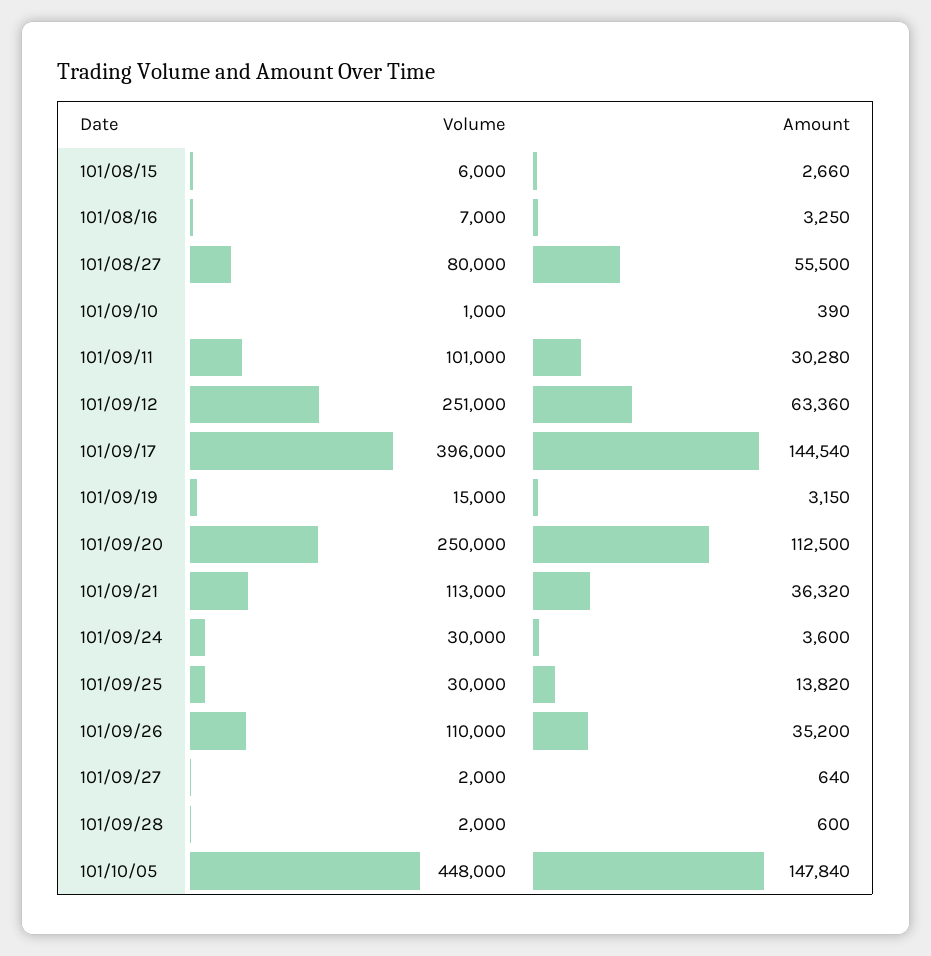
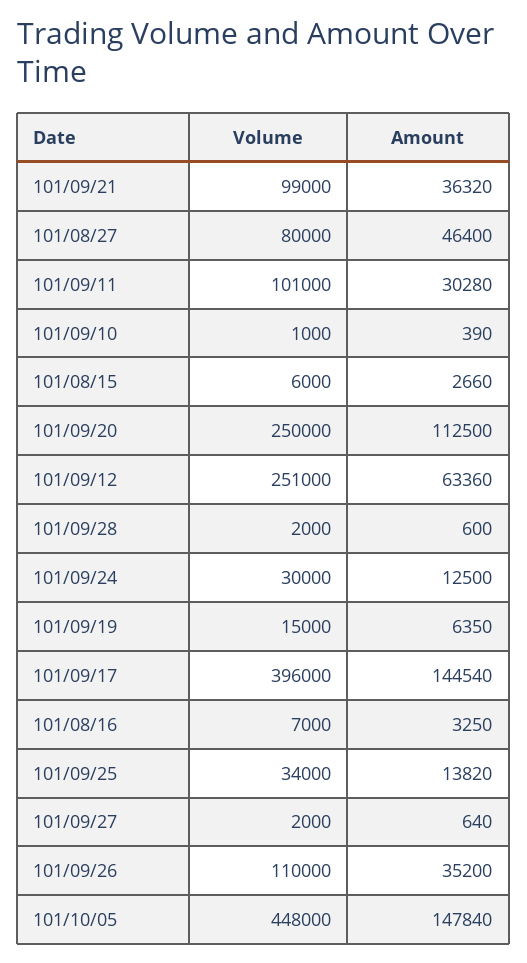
  {
    "Volume": {
      "101/08/15": 6000,
      "101/08/16": 7000,
      "101/08/27": 80000,
      "101/09/10": 1000,
      "101/09/11": 101000,
      "101/09/12": 251000,
      "101/09/17": 396000,
      "101/09/19": 15000,
      "101/09/20": 250000,
-     "101/09/21": 113000,
+     "101/09/21": 99000,
      "101/09/24": 30000,
-     "101/09/25": 30000,
+     "101/09/25": 34000,
      "101/09/26": 110000,
      "101/09/27": 2000,
      "101/09/28": 2000,
      "101/10/05": 448000
    },
    "Amount": {
      "101/08/15": 2660,
      "101/08/16": 3250,
-     "101/08/27": 55500,
+     "101/08/27": 46400,
      "101/09/10": 390,
      "101/09/11": 30280,
      "101/09/12": 63360,
      "101/09/17": 144540,
-     "101/09/19": 3150,
+     "101/09/19": 6350,
      "101/09/20": 112500,
      "101/09/21": 36320,
-     "101/09/24": 3600,
+     "101/09/24": 12500,
      "101/09/25": 13820,
      "101/09/26": 35200,
      "101/09/27": 640,
      "101/09/28": 600,
      "101/10/05": 147840
    }
  }

